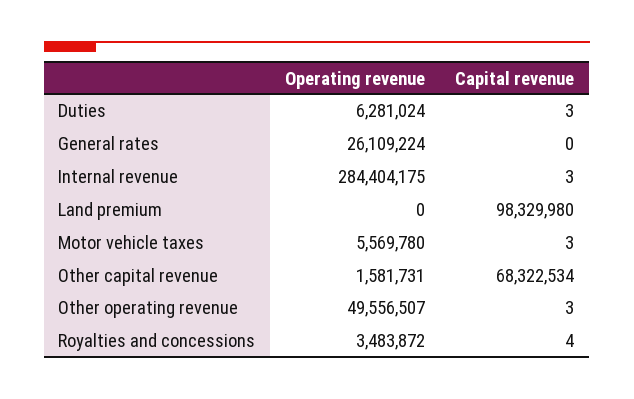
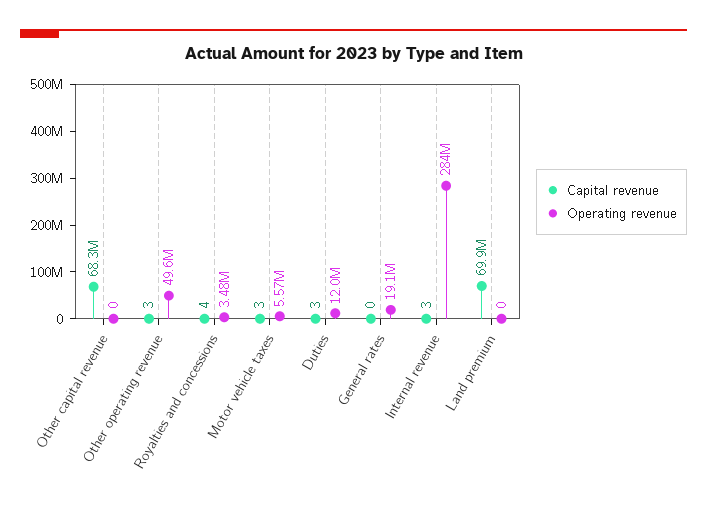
  {
    "Operating revenue": {
-     "Duties": 6281024,
+     "Duties": 12000000,
-     "General rates": 26109224,
+     "General rates": 19100000,
      "Internal revenue": 284404175,
      "Land premium": 0,
      "Motor vehicle taxes": 5569780,
-     "Other capital revenue": 1581731,
+     "Other capital revenue": 0,
      "Other operating revenue": 49556507,
      "Royalties and concessions": 3483872
    },
    "Capital revenue": {
      "Duties": 3,
      "General rates": 0,
      "Internal revenue": 3,
-     "Land premium": 98329980,
+     "Land premium": 69900000,
      "Motor vehicle taxes": 3,
      "Other capital revenue": 68322534,
      "Other operating revenue": 3,
      "Royalties and concessions": 4
    }
  }

